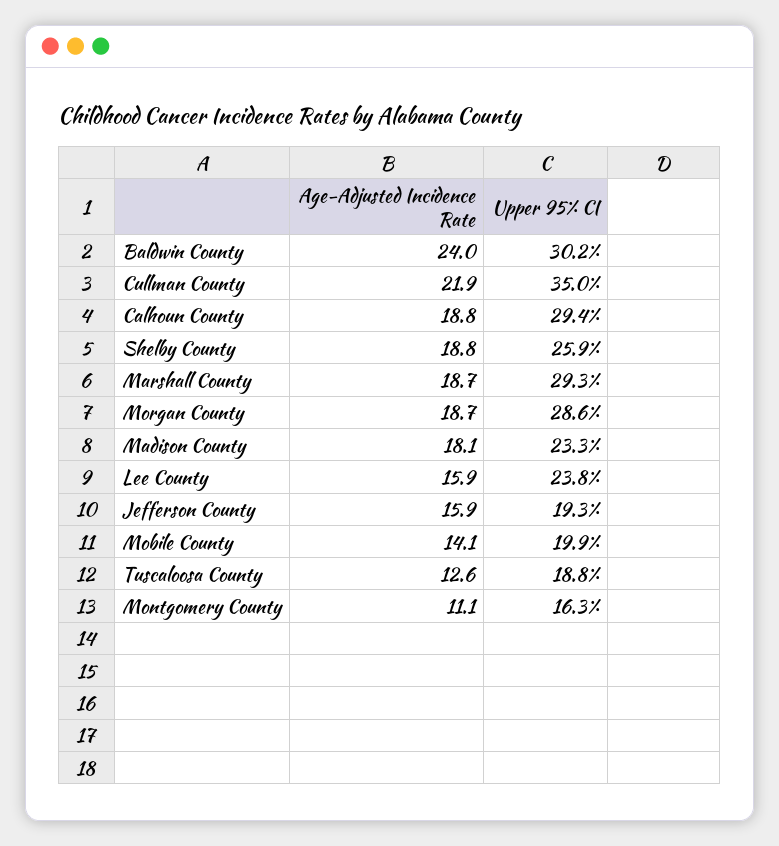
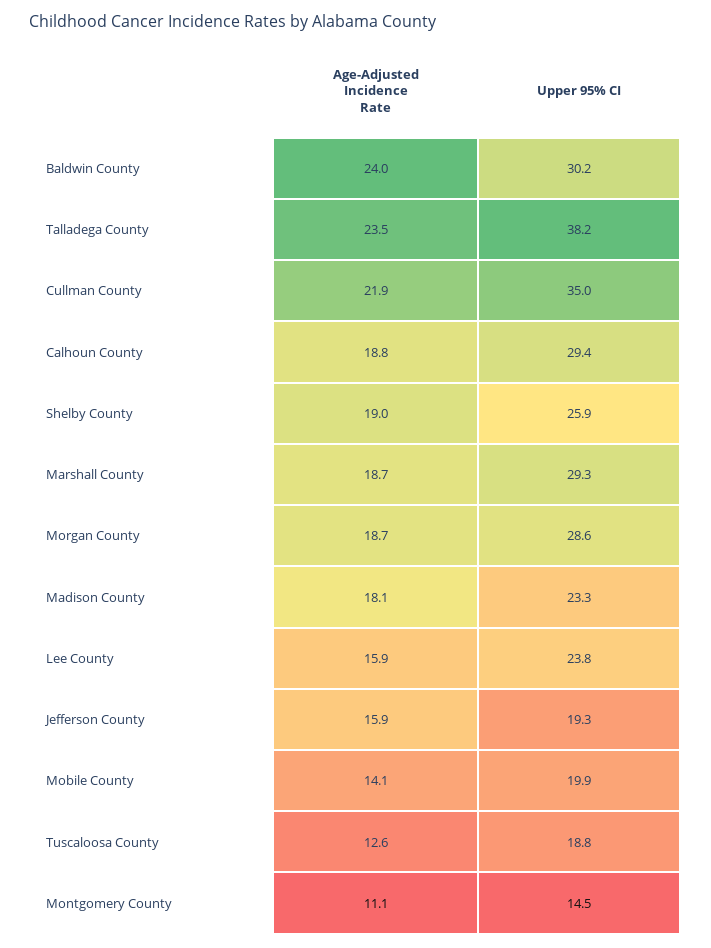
  {
    "Age-Adjusted Incidence Rate": {
      "Baldwin County": 24,
      "Cullman County": 21.9,
      "Calhoun County": 18.8,
-     "Shelby County": 18.8,
+     "Shelby County": 19,
      "Marshall County": 18.7,
      "Morgan County": 18.7,
      "Madison County": 18.1,
      "Lee County": 15.9,
      "Jefferson County": 15.9,
      "Mobile County": 14.1,
      "Tuscaloosa County": 12.6,
-     "Montgomery County": 11.1
+     "Montgomery County": 11.1,
+     "Talladega County": 23.5
    },
    "Upper 95% CI": {
      "Baldwin County": 30.2,
      "Cullman County": 35,
      "Calhoun County": 29.4,
      "Shelby County": 25.9,
      "Marshall County": 29.3,
      "Morgan County": 28.6,
      "Madison County": 23.3,
      "Lee County": 23.8,
      "Jefferson County": 19.3,
      "Mobile County": 19.9,
      "Tuscaloosa County": 18.8,
-     "Montgomery County": 16.3
+     "Montgomery County": 14.5,
+     "Talladega County": 38.2
    }
  }

